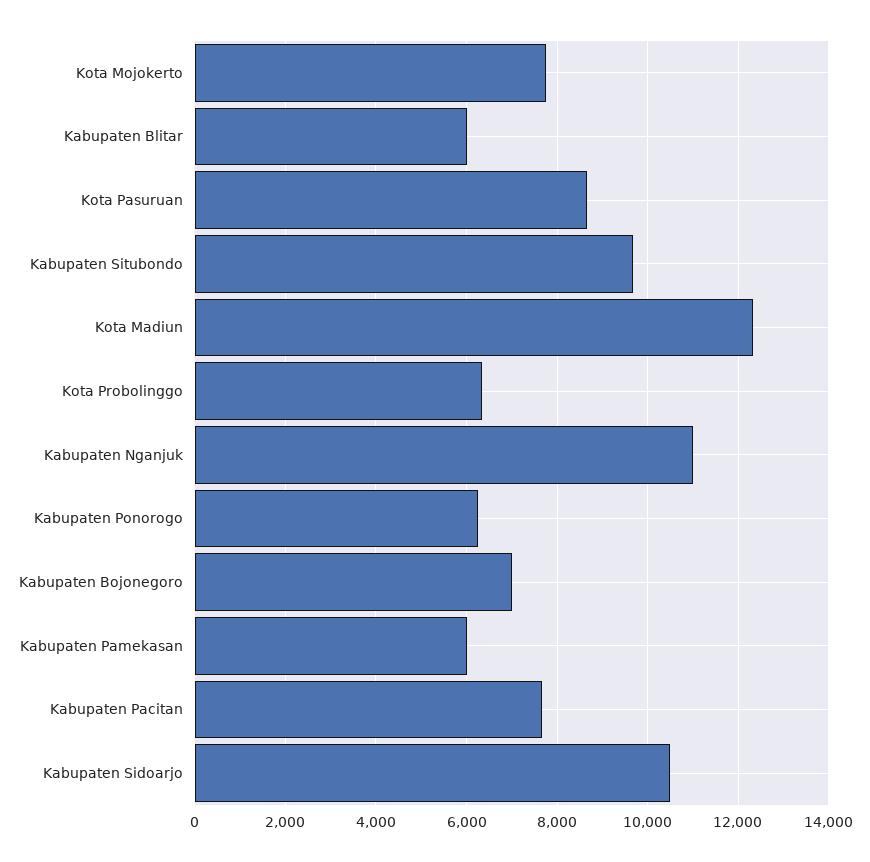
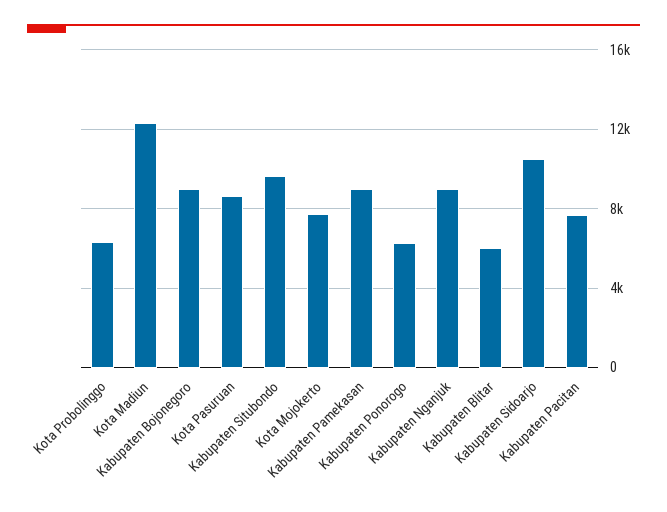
  {
    "Kota Mojokerto": 7800,
    "Kabupaten Blitar": 6000,
    "Kota Pasuruan": 8600,
    "Kabupaten Situbondo": 9600,
    "Kota Madiun": 12400,
    "Kota Probolinggo": 6400,
-   "Kabupaten Nganjuk": 11000,
+   "Kabupaten Nganjuk": 9000,
    "Kabupaten Ponorogo": 6200,
-   "Kabupaten Bojonegoro": 7000,
+   "Kabupaten Bojonegoro": 9000,
-   "Kabupaten Pamekasan": 6000,
+   "Kabupaten Pamekasan": 9000,
    "Kabupaten Pacitan": 7600,
    "Kabupaten Sidoarjo": 10600
  }

